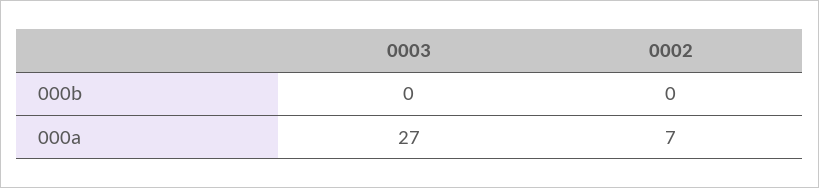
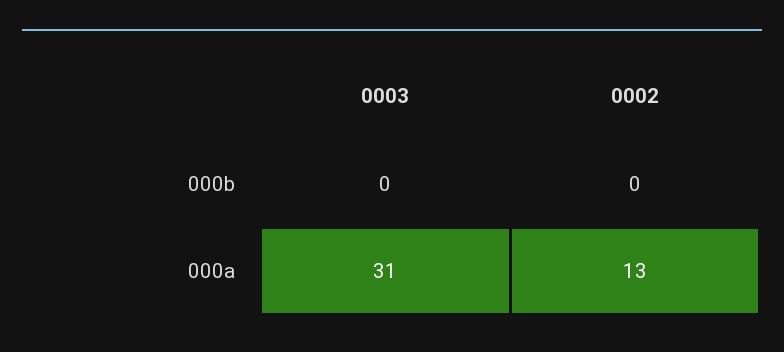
  {
    "0003": {
      "000b": 0,
-     "000a": 27
+     "000a": 31
    },
    "0002": {
      "000b": 0,
-     "000a": 7
+     "000a": 13
    }
  }

